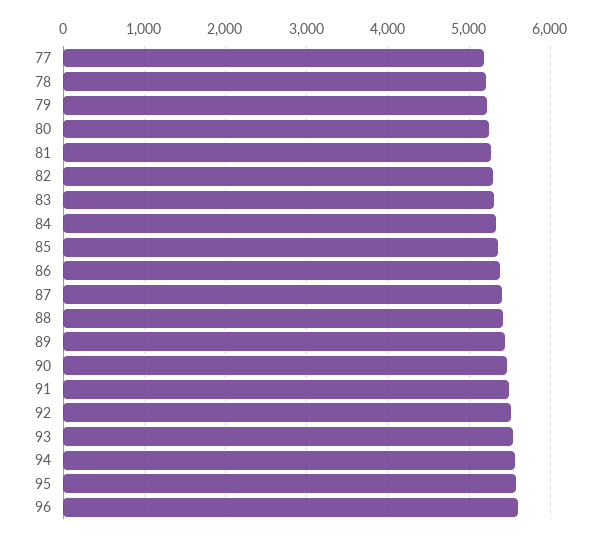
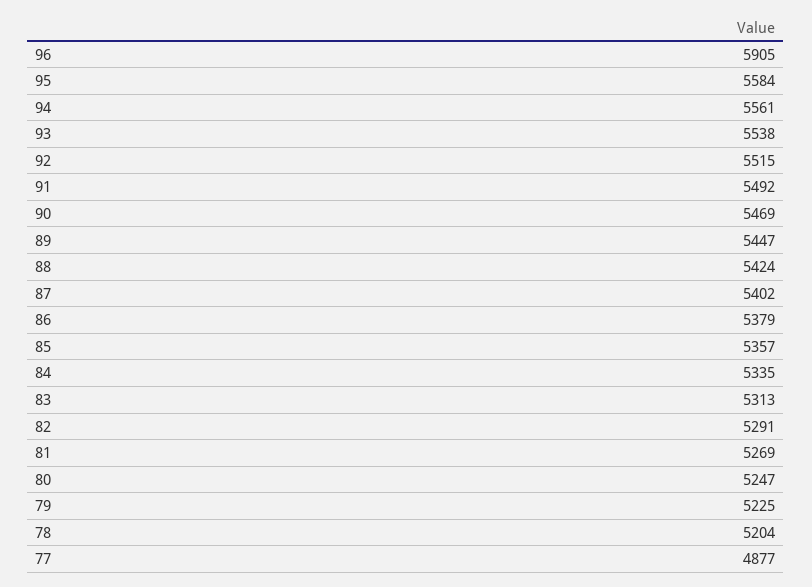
  {
-   "77": 5200,
+   "77": 4877,
    "78": 5204,
    "79": 5225,
    "80": 5247,
    "81": 5269,
    "82": 5291,
    "83": 5313,
    "84": 5335,
    "85": 5357,
    "86": 5379,
    "87": 5402,
    "88": 5424,
    "89": 5447,
    "90": 5469,
    "91": 5492,
    "92": 5515,
    "93": 5538,
    "94": 5561,
    "95": 5584,
-   "96": 5600
+   "96": 5905
  }

